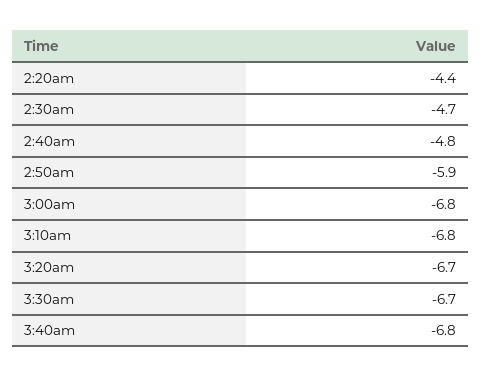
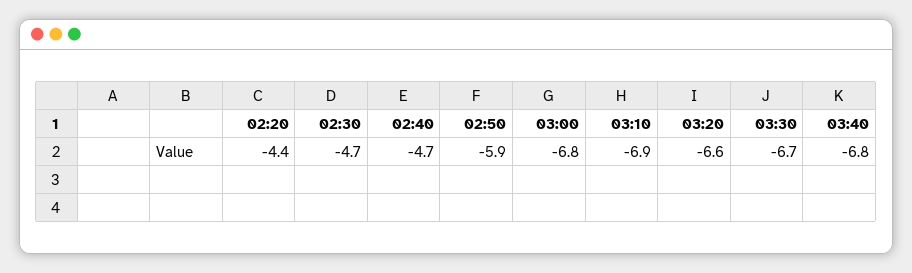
  {
    "2:20am": -4.4,
    "2:30am": -4.7,
-   "2:40am": -4.8,
+   "2:40am": -4.7,
    "2:50am": -5.9,
    "3:00am": -6.8,
-   "3:10am": -6.8,
+   "3:10am": -6.9,
-   "3:20am": -6.7,
+   "3:20am": -6.6,
    "3:30am": -6.7,
    "3:40am": -6.8
  }

